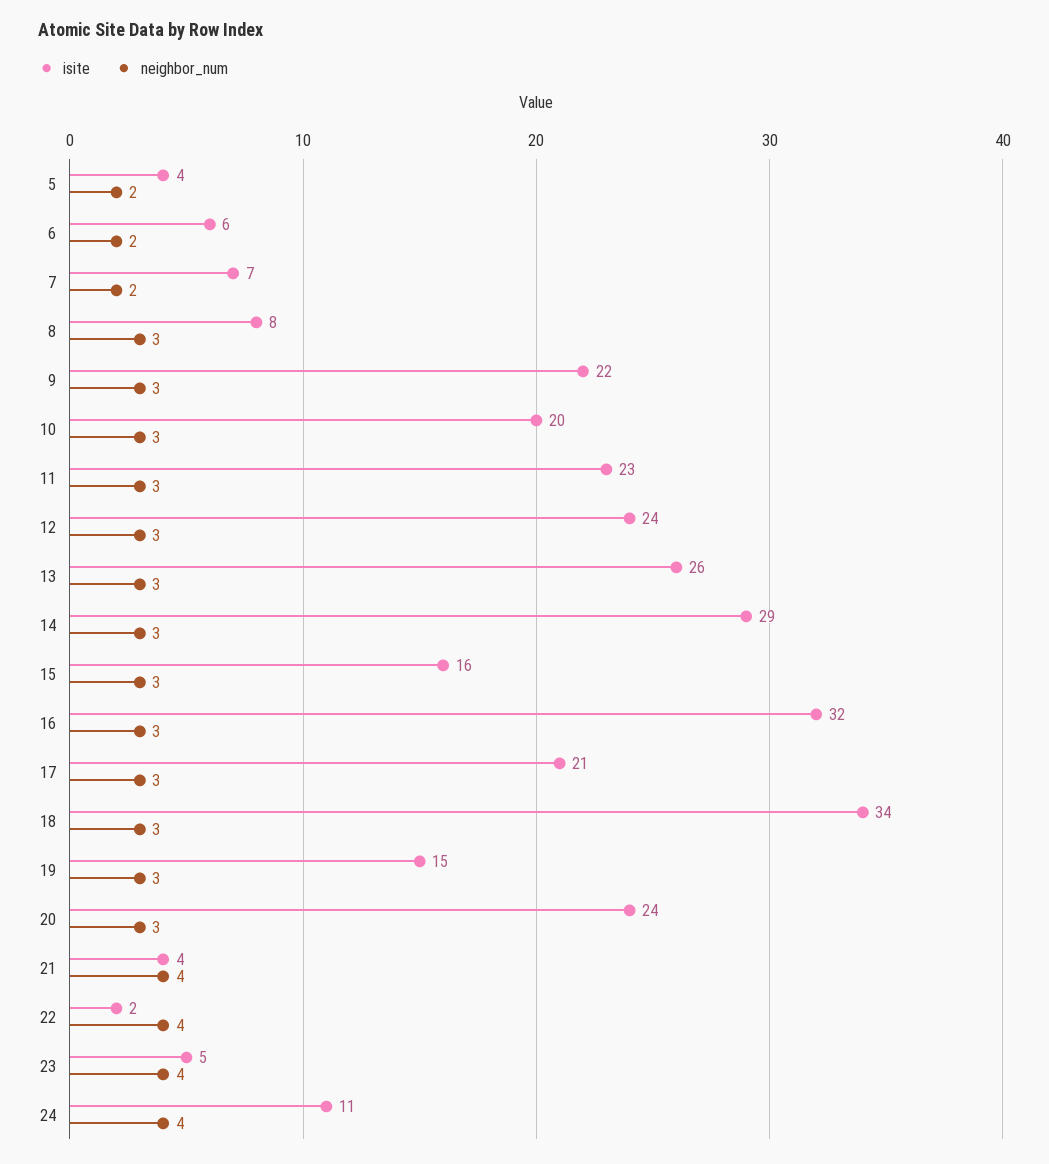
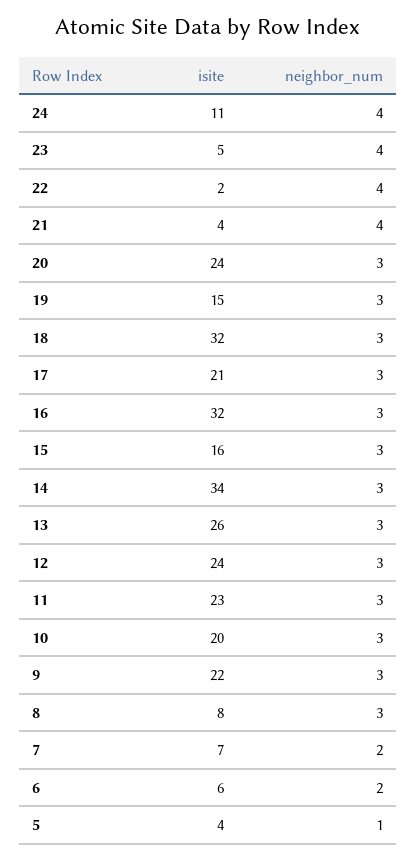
  {
    "isite": {
      "5": 4,
      "6": 6,
      "7": 7,
      "8": 8,
      "9": 22,
      "10": 20,
      "11": 23,
      "12": 24,
      "13": 26,
-     "14": 29,
+     "14": 34,
      "15": 16,
      "16": 32,
      "17": 21,
-     "18": 34,
+     "18": 32,
      "19": 15,
      "20": 24,
      "21": 4,
      "22": 2,
      "23": 5,
      "24": 11
    },
    "neighbor_num": {
-     "5": 2,
+     "5": 1,
      "6": 2,
      "7": 2,
      "8": 3,
      "9": 3,
      "10": 3,
      "11": 3,
      "12": 3,
      "13": 3,
      "14": 3,
      "15": 3,
      "16": 3,
      "17": 3,
      "18": 3,
      "19": 3,
      "20": 3,
      "21": 4,
      "22": 4,
      "23": 4,
      "24": 4
    }
  }

